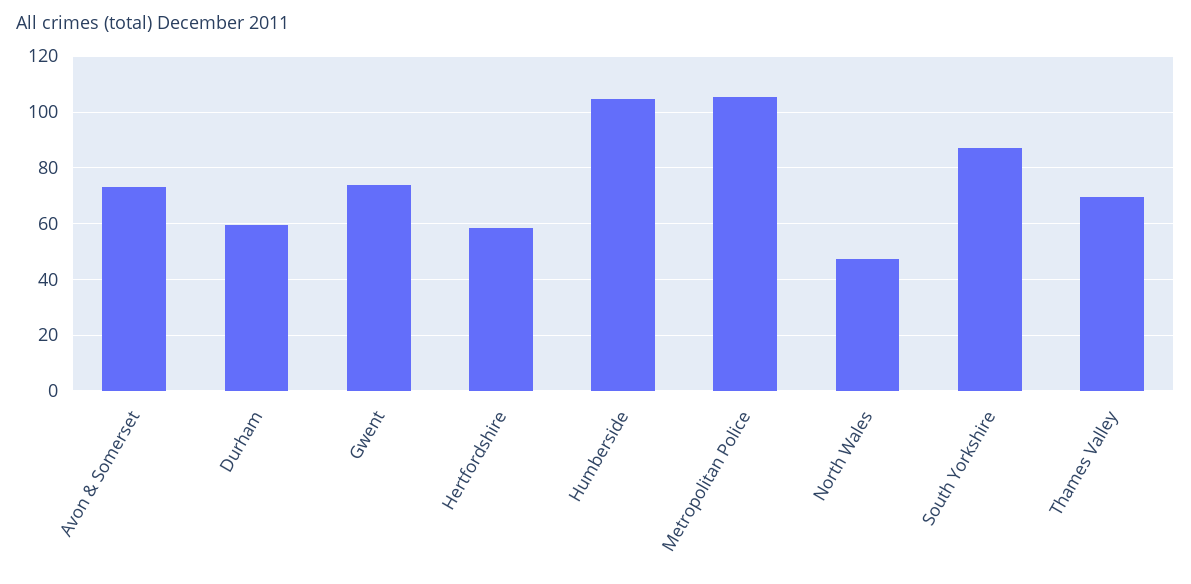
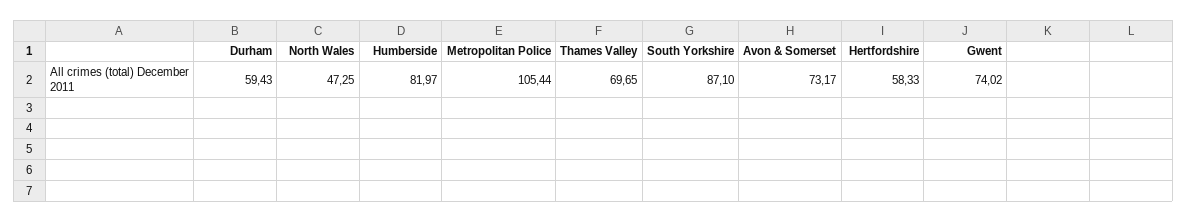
  {
    "Avon & Somerset": 73.17,
    "Durham": 59.43,
    "Gwent": 74.02,
    "Hertfordshire": 58.33,
-   "Humberside": 105,
+   "Humberside": 81.97,
    "Metropolitan Police": 105.44,
    "North Wales": 47.25,
    "South Yorkshire": 87.1,
    "Thames Valley": 69.65
  }

